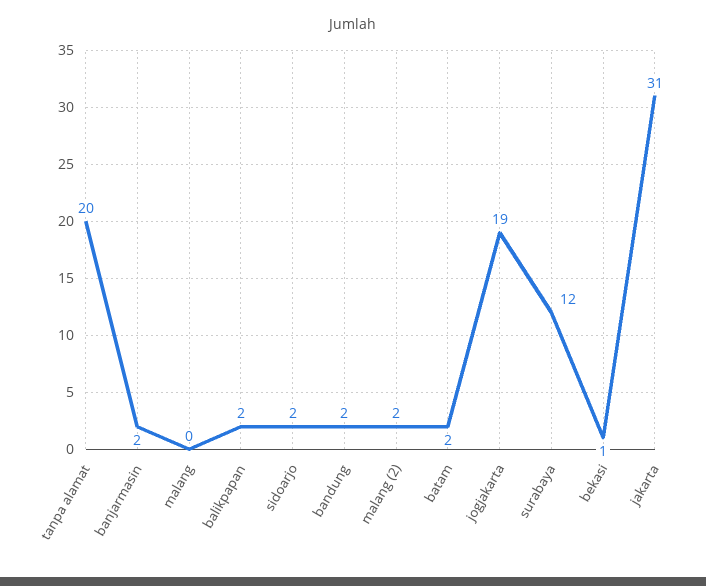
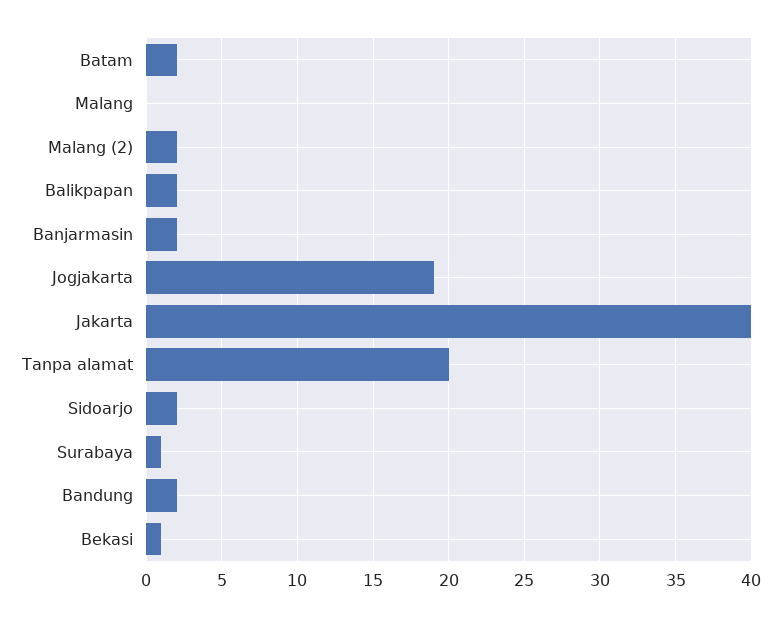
  {
    "tanpa alamat": 20,
    "banjarmasin": 2,
    "malang": 0,
    "balikpapan": 2,
    "sidoarjo": 2,
    "bandung": 2,
    "malang (2)": 2,
    "batam": 2,
    "jogjakarta": 19,
-   "surabaya": 12,
+   "surabaya": 1,
    "bekasi": 1,
-   "jakarta": 31
+   "jakarta": 40
  }

